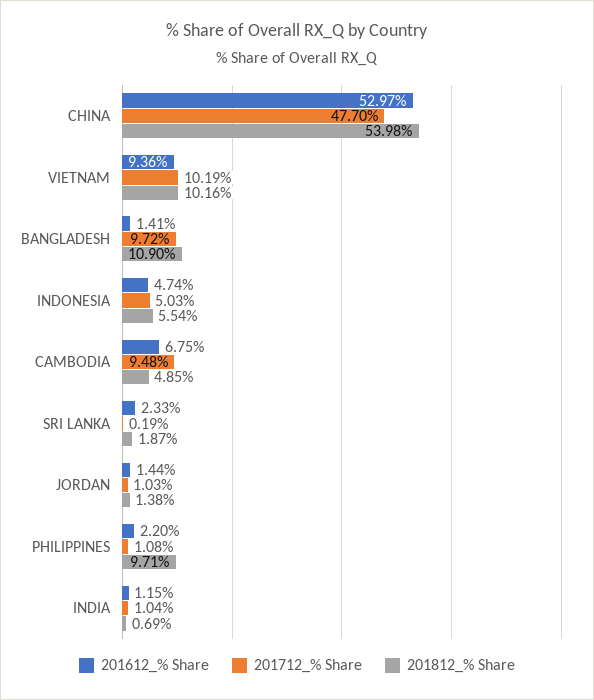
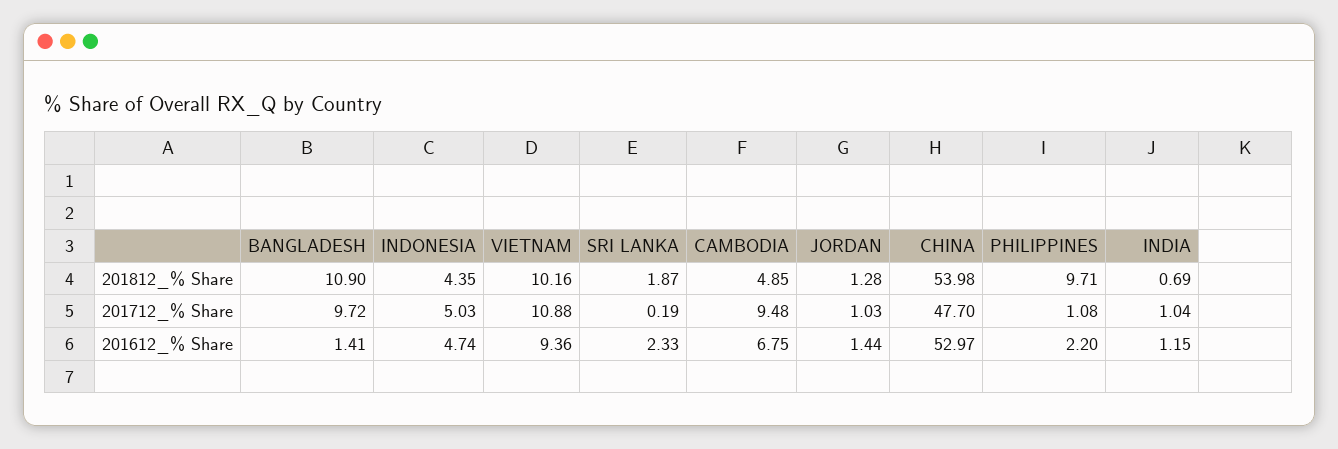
  {
    "201612_% Share": {
      "CHINA": 52.97,
      "VIETNAM": 9.36,
      "BANGLADESH": 1.41,
      "INDONESIA": 4.74,
      "CAMBODIA": 6.75,
      "SRI LANKA": 2.33,
      "JORDAN": 1.44,
      "PHILIPPINES": 2.2,
      "INDIA": 1.15
    },
    "201712_% Share": {
      "CHINA": 47.7,
-     "VIETNAM": 10.19,
+     "VIETNAM": 10.88,
      "BANGLADESH": 9.72,
      "INDONESIA": 5.03,
      "CAMBODIA": 9.48,
      "SRI LANKA": 0.19,
      "JORDAN": 1.03,
      "PHILIPPINES": 1.08,
      "INDIA": 1.04
    },
    "201812_% Share": {
      "CHINA": 53.98,
      "VIETNAM": 10.16,
      "BANGLADESH": 10.9,
-     "INDONESIA": 5.54,
+     "INDONESIA": 4.35,
      "CAMBODIA": 4.85,
      "SRI LANKA": 1.87,
-     "JORDAN": 1.38,
+     "JORDAN": 1.28,
      "PHILIPPINES": 9.71,
      "INDIA": 0.69
    }
  }

